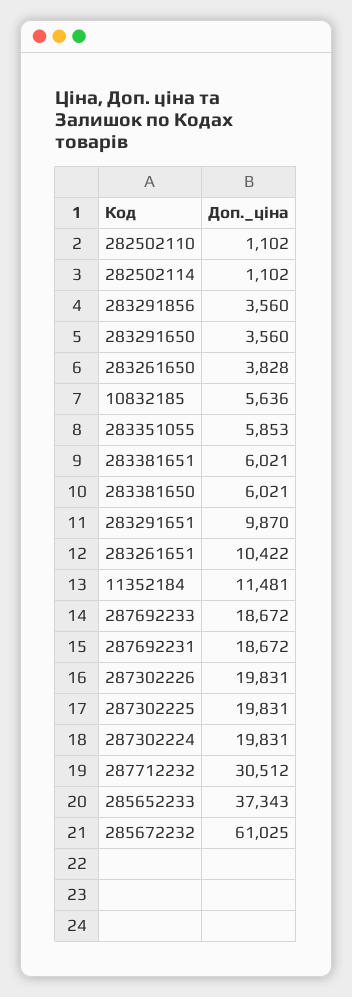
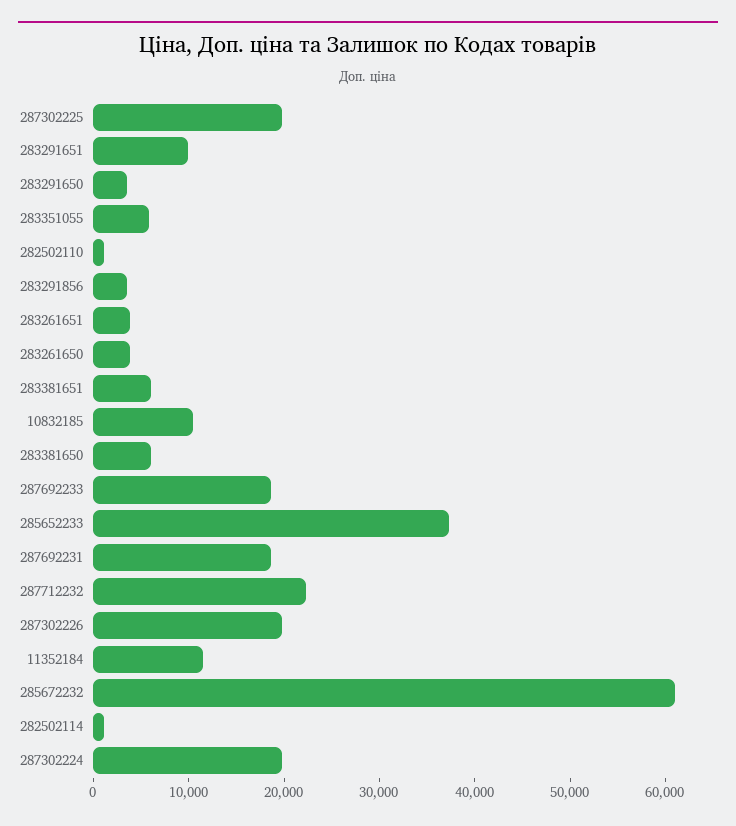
  {
    "282502110": 1102,
    "282502114": 1102,
    "283291856": 3560,
    "283291650": 3560,
    "283261650": 3828,
-   "10832185": 5636,
+   "10832185": 10000,
    "283351055": 5853,
    "283381651": 6021,
    "283381650": 6021,
    "283291651": 9870,
-   "283261651": 10422,
+   "283261651": 4000,
    "11352184": 11481,
    "287692233": 18672,
    "287692231": 18672,
    "287302226": 19831,
    "287302225": 19831,
    "287302224": 19831,
-   "287712232": 30512,
+   "287712232": 22000,
    "285652233": 37343,
    "285672232": 61025
  }

